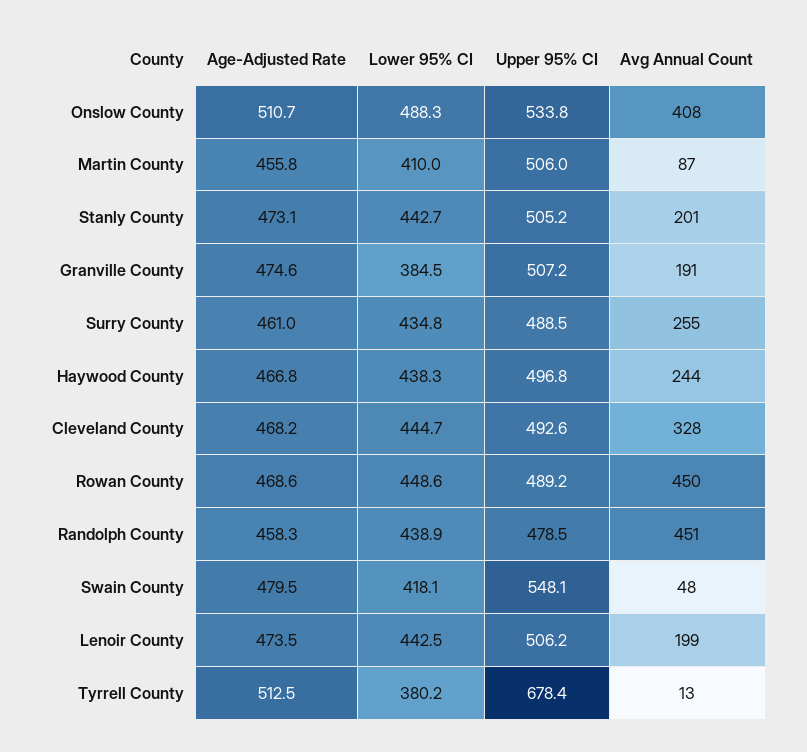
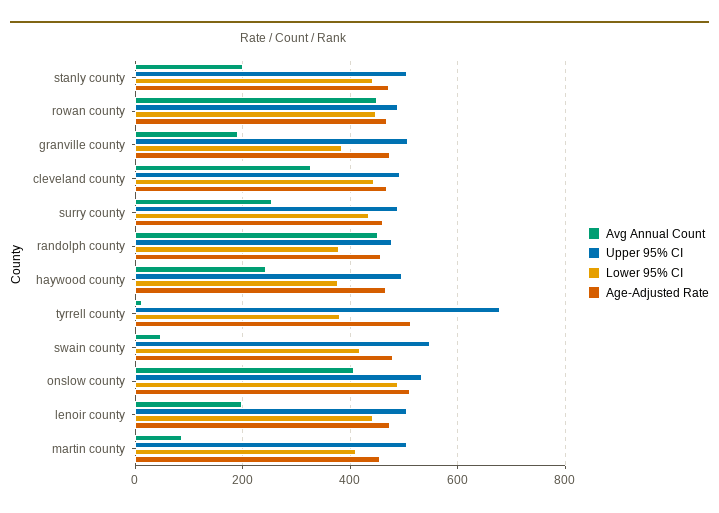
  {
    "Age-Adjusted Rate": {
      "Onslow County": 510.7,
      "Martin County": 455.8,
      "Stanly County": 473.1,
      "Granville County": 474.6,
      "Surry County": 461,
      "Haywood County": 466.8,
      "Cleveland County": 468.2,
      "Rowan County": 468.6,
      "Randolph County": 458.3,
      "Swain County": 479.5,
      "Lenoir County": 473.5,
      "Tyrrell County": 512.5
    },
    "Lower 95% CI": {
      "Onslow County": 488.3,
      "Martin County": 410,
      "Stanly County": 442.7,
      "Granville County": 384.5,
      "Surry County": 434.8,
-     "Haywood County": 438.3,
+     "Haywood County": 380,
      "Cleveland County": 444.7,
      "Rowan County": 448.6,
-     "Randolph County": 438.9,
+     "Randolph County": 380,
      "Swain County": 418.1,
      "Lenoir County": 442.5,
      "Tyrrell County": 380.2
    },
    "Upper 95% CI": {
      "Onslow County": 533.8,
      "Martin County": 506,
      "Stanly County": 505.2,
      "Granville County": 507.2,
      "Surry County": 488.5,
      "Haywood County": 496.8,
      "Cleveland County": 492.6,
      "Rowan County": 489.2,
      "Randolph County": 478.5,
      "Swain County": 548.1,
      "Lenoir County": 506.2,
      "Tyrrell County": 678.4
    },
    "Avg Annual Count": {
      "Onslow County": 408,
      "Martin County": 87,
      "Stanly County": 201,
      "Granville County": 191,
      "Surry County": 255,
      "Haywood County": 244,
      "Cleveland County": 328,
      "Rowan County": 450,
      "Randolph County": 451,
      "Swain County": 48,
      "Lenoir County": 199,
      "Tyrrell County": 13
    }
  }

